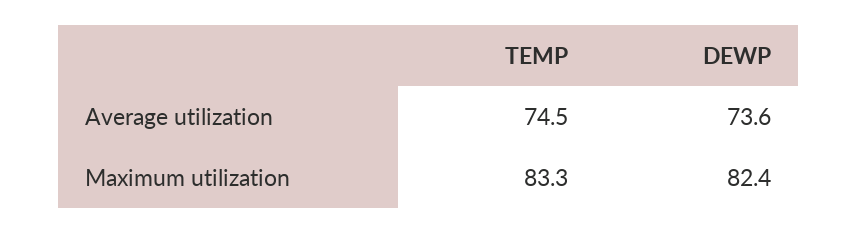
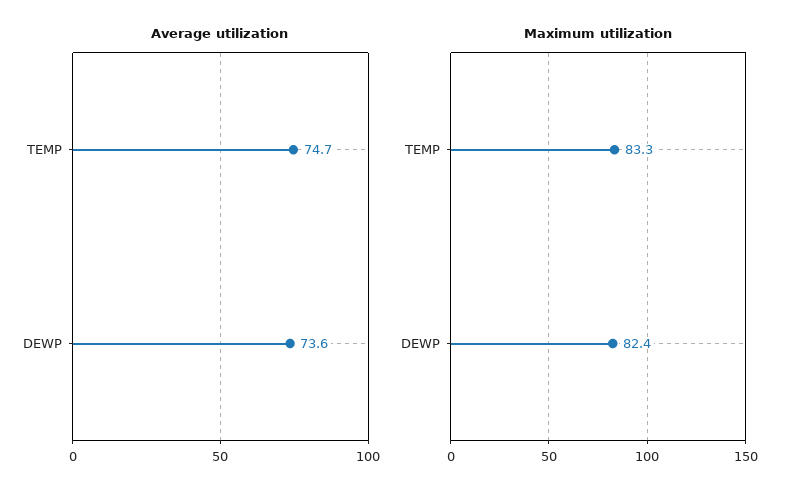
  {
    "Average utilization": {
-     "TEMP": 74.5,
+     "TEMP": 74.7,
      "DEWP": 73.6
    },
    "Maximum utilization": {
      "TEMP": 83.3,
      "DEWP": 82.4
    }
  }

